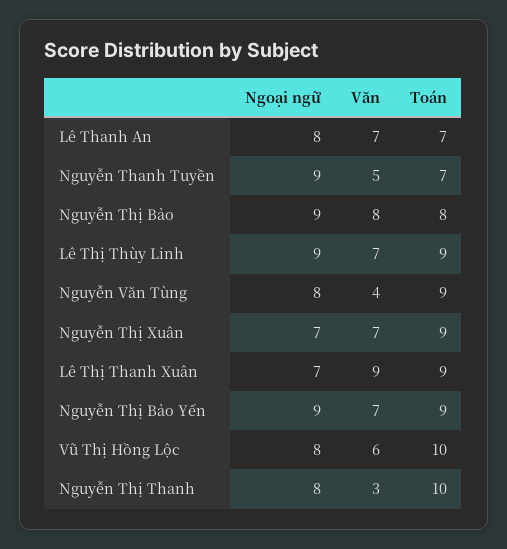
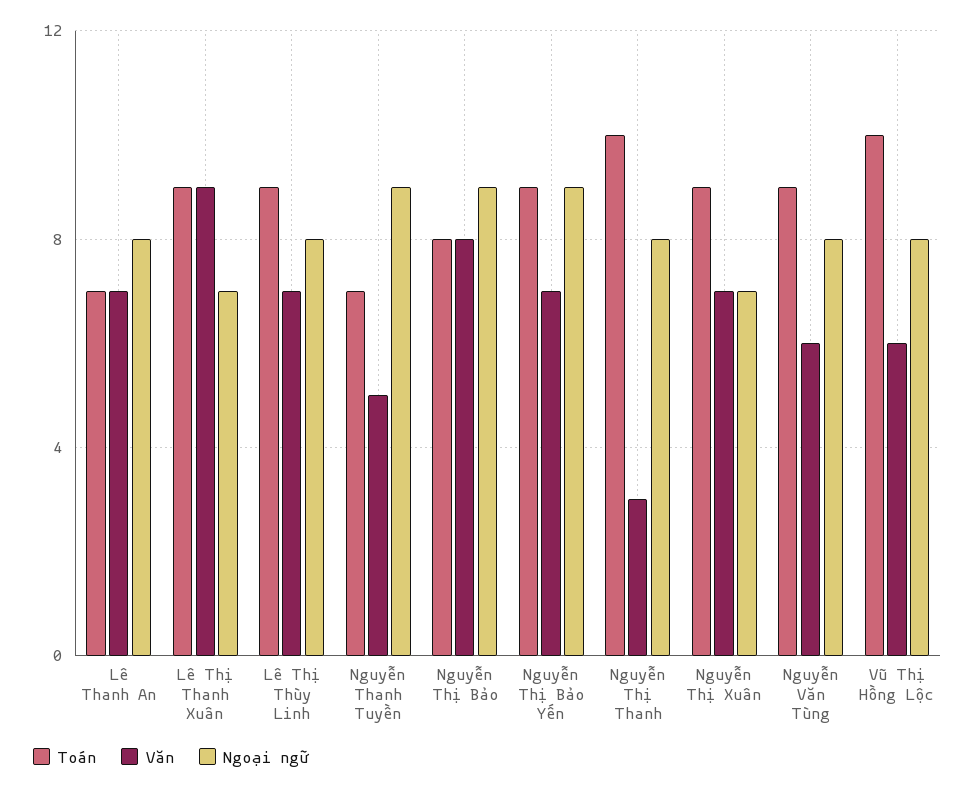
  {
    "Ngoại ngữ": {
      "Lê Thanh An": 8,
      "Nguyễn Thanh Tuyền": 9,
      "Nguyễn Thị Bảo": 9,
-     "Lê Thị Thùy Linh": 9,
+     "Lê Thị Thùy Linh": 8,
      "Nguyễn Văn Tùng": 8,
      "Nguyễn Thị Xuân": 7,
      "Lê Thị Thanh Xuân": 7,
      "Nguyễn Thị Bảo Yến": 9,
      "Vũ Thị Hồng Lộc": 8,
      "Nguyễn Thị Thanh": 8
    },
    "Văn": {
      "Lê Thanh An": 7,
      "Nguyễn Thanh Tuyền": 5,
      "Nguyễn Thị Bảo": 8,
      "Lê Thị Thùy Linh": 7,
-     "Nguyễn Văn Tùng": 4,
+     "Nguyễn Văn Tùng": 6,
      "Nguyễn Thị Xuân": 7,
      "Lê Thị Thanh Xuân": 9,
      "Nguyễn Thị Bảo Yến": 7,
      "Vũ Thị Hồng Lộc": 6,
      "Nguyễn Thị Thanh": 3
    },
    "Toán": {
      "Lê Thanh An": 7,
      "Nguyễn Thanh Tuyền": 7,
      "Nguyễn Thị Bảo": 8,
      "Lê Thị Thùy Linh": 9,
      "Nguyễn Văn Tùng": 9,
      "Nguyễn Thị Xuân": 9,
      "Lê Thị Thanh Xuân": 9,
      "Nguyễn Thị Bảo Yến": 9,
      "Vũ Thị Hồng Lộc": 10,
      "Nguyễn Thị Thanh": 10
    }
  }

